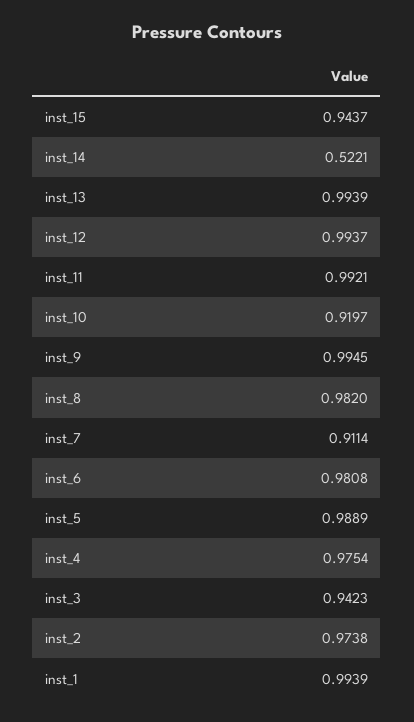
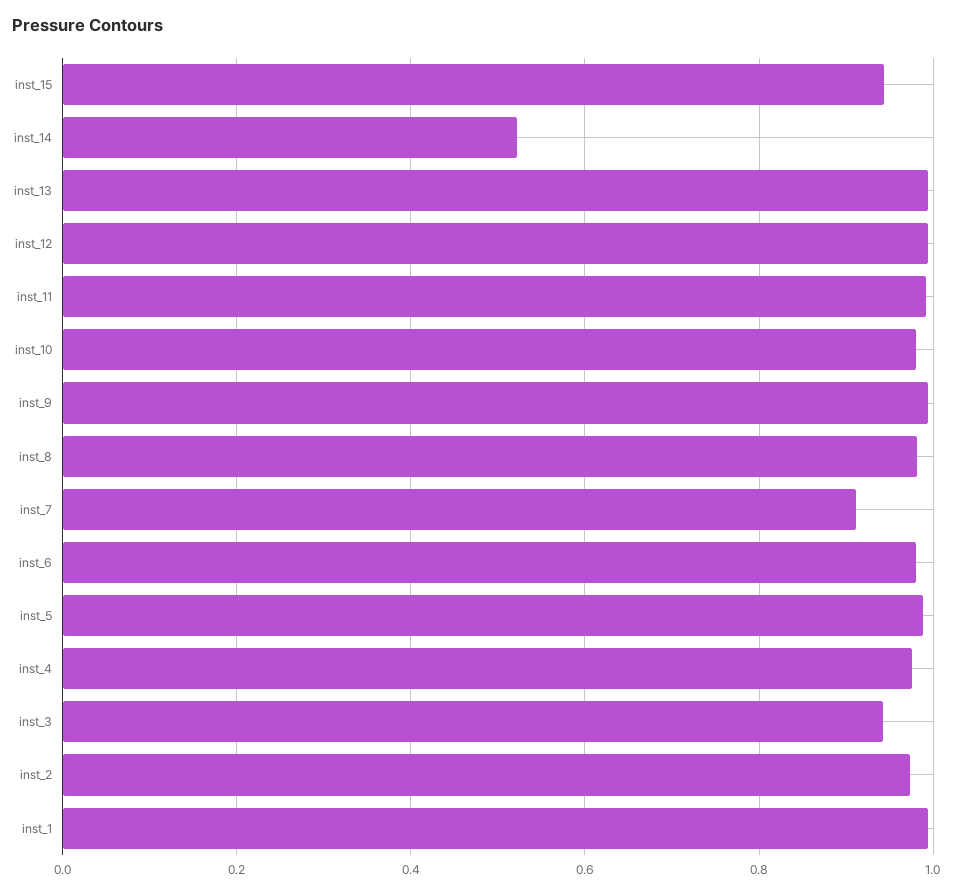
  {
    "inst_15": 0.9437,
    "inst_14": 0.5221,
    "inst_13": 0.9939,
    "inst_12": 0.9937,
    "inst_11": 0.9921,
-   "inst_10": 0.9197,
+   "inst_10": 0.98,
    "inst_9": 0.9945,
    "inst_8": 0.982,
    "inst_7": 0.9114,
    "inst_6": 0.9808,
    "inst_5": 0.9889,
    "inst_4": 0.9754,
    "inst_3": 0.9423,
    "inst_2": 0.9738,
    "inst_1": 0.9939
  }

